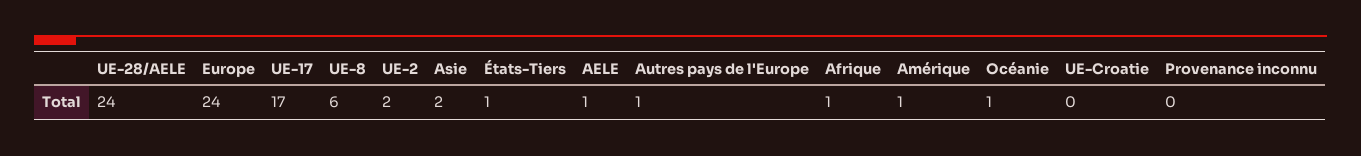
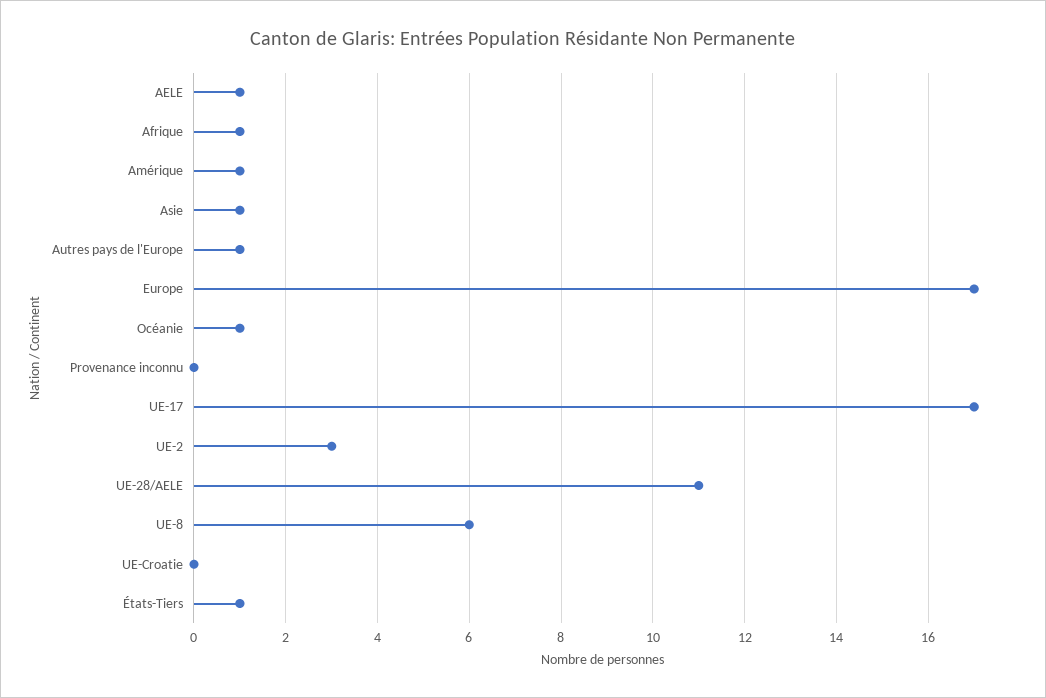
  {
-   "UE-28/AELE": 24,
+   "UE-28/AELE": 11,
-   "Europe": 24,
+   "Europe": 17,
    "UE-17": 17,
    "UE-8": 6,
-   "UE-2": 2,
+   "UE-2": 3,
-   "Asie": 2,
+   "Asie": 1,
    "États-Tiers": 1,
    "AELE": 1,
    "Autres pays de l'Europe": 1,
    "Afrique": 1,
    "Amérique": 1,
    "Océanie": 1,
    "UE-Croatie": 0,
    "Provenance inconnu": 0
  }

